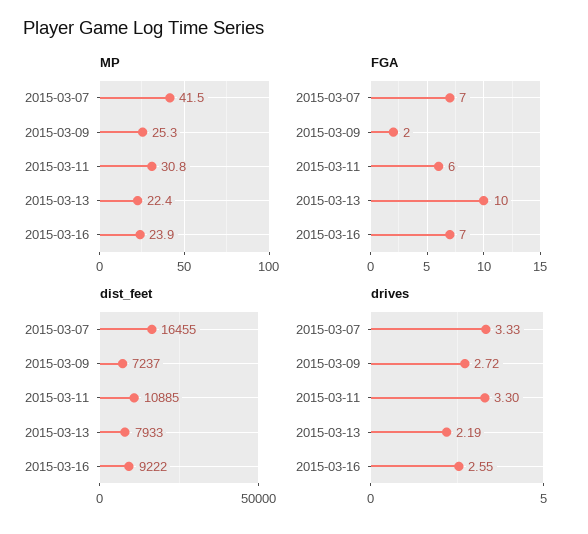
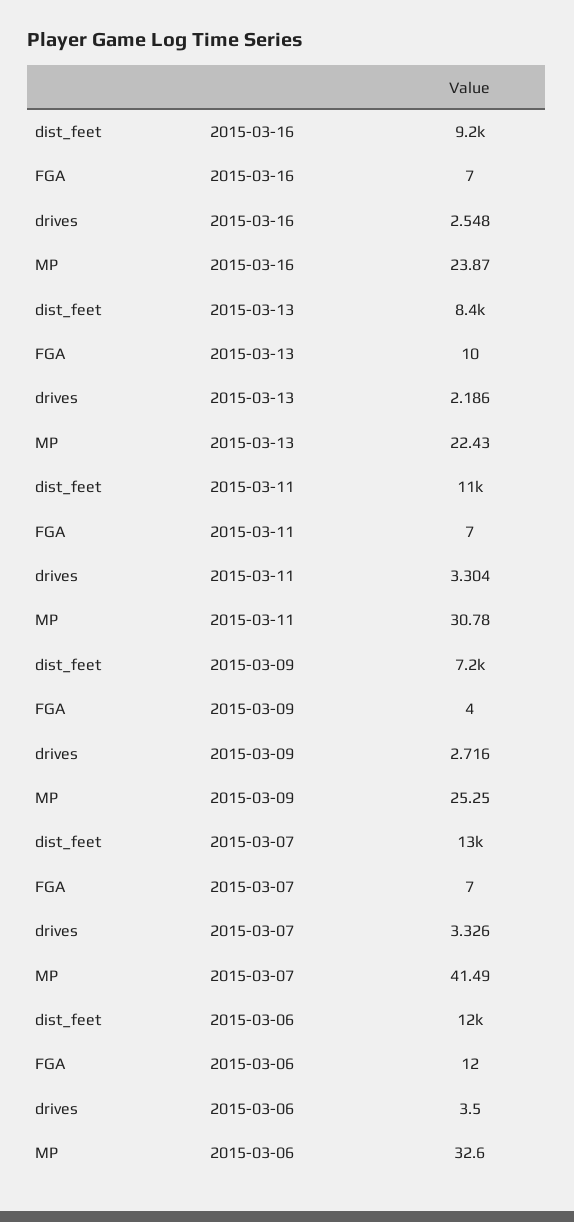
  {
    "MP": {
      "2015-03-07": 41.49,
      "2015-03-09": 25.25,
      "2015-03-11": 30.78,
      "2015-03-13": 22.43,
-     "2015-03-16": 23.87
+     "2015-03-16": 23.87,
+     "2015-03-06": 32.6
    },
    "FGA": {
      "2015-03-07": 7,
-     "2015-03-09": 2,
+     "2015-03-09": 4,
-     "2015-03-11": 6,
+     "2015-03-11": 7,
      "2015-03-13": 10,
-     "2015-03-16": 7
+     "2015-03-16": 7,
+     "2015-03-06": 12
    },
    "dist_feet": {
-     "2015-03-07": 16455,
+     "2015-03-07": 13000,
      "2015-03-09": 7237,
      "2015-03-11": 10885,
-     "2015-03-13": 7933,
+     "2015-03-13": 8400,
-     "2015-03-16": 9222
+     "2015-03-16": 9222,
+     "2015-03-06": 12000
    },
    "drives": {
      "2015-03-07": 3.326,
      "2015-03-09": 2.716,
      "2015-03-11": 3.304,
      "2015-03-13": 2.186,
-     "2015-03-16": 2.548
+     "2015-03-16": 2.548,
+     "2015-03-06": 3.5
    }
  }

